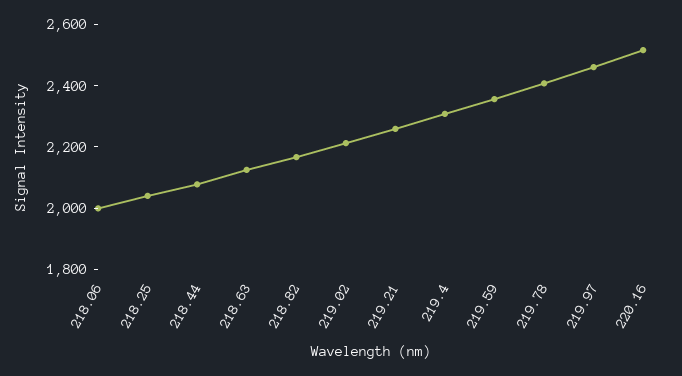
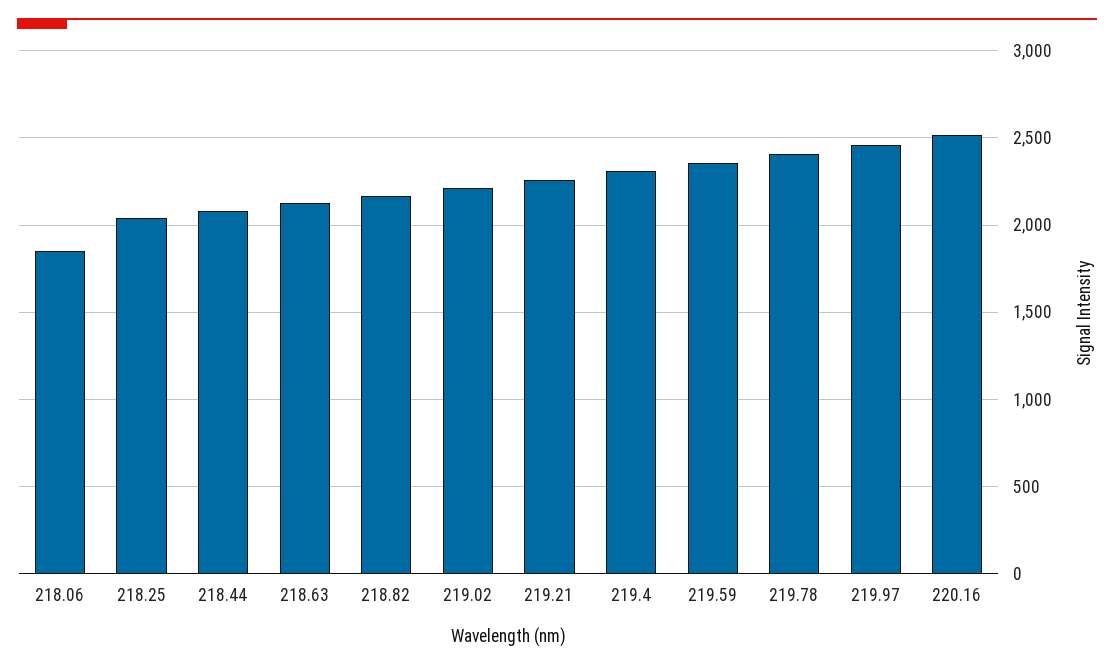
  {
-   "218.06": 2000,
+   "218.06": 1850,
    "218.25": 2050,
    "218.44": 2100,
    "218.63": 2150,
    "218.82": 2150,
    "219.02": 2200,
    "219.21": 2250,
    "219.4": 2300,
    "219.59": 2350,
    "219.78": 2400,
    "219.97": 2450,
    "220.16": 2500
  }

